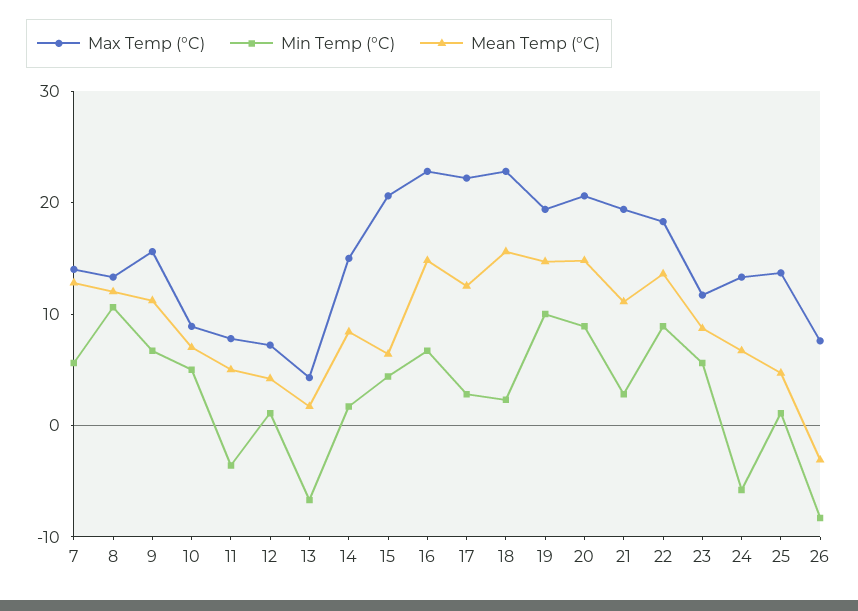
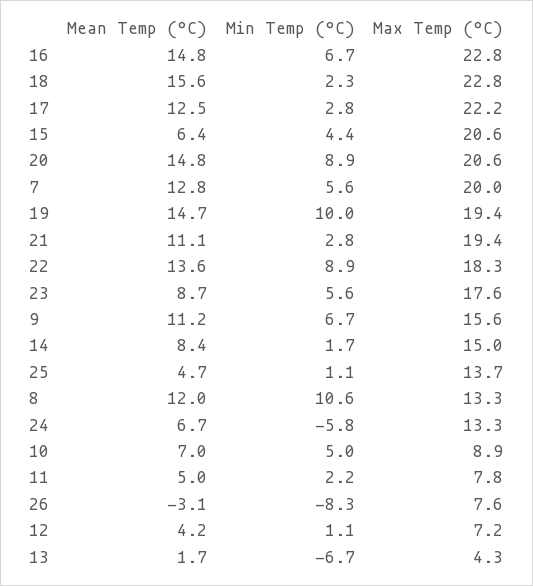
  {
    "Max Temp (°C)": {
-     "7": 14,
+     "7": 20,
      "8": 13.3,
      "9": 15.6,
      "10": 8.9,
      "11": 7.8,
      "12": 7.2,
      "13": 4.3,
      "14": 15,
      "15": 20.6,
      "16": 22.8,
      "17": 22.2,
      "18": 22.8,
      "19": 19.4,
      "20": 20.6,
      "21": 19.4,
      "22": 18.3,
-     "23": 12,
+     "23": 17.6,
      "24": 13.3,
      "25": 13.7,
      "26": 7.6
    },
    "Min Temp (°C)": {
      "7": 5.6,
      "8": 10.6,
      "9": 6.7,
      "10": 5,
-     "11": -4,
+     "11": 2.2,
      "12": 1.1,
      "13": -6.7,
      "14": 1.7,
      "15": 4.4,
      "16": 6.7,
      "17": 2.8,
      "18": 2.3,
      "19": 10,
      "20": 8.9,
      "21": 2.8,
      "22": 8.9,
      "23": 5.6,
      "24": -5.8,
      "25": 1.1,
      "26": -8.3
    },
    "Mean Temp (°C)": {
      "7": 12.8,
      "8": 12,
      "9": 11.2,
      "10": 7,
      "11": 5,
      "12": 4.2,
      "13": 1.7,
      "14": 8.4,
      "15": 6.4,
      "16": 14.8,
      "17": 12.5,
      "18": 15.6,
      "19": 14.7,
      "20": 14.8,
      "21": 11.1,
      "22": 13.6,
      "23": 8.7,
      "24": 6.7,
      "25": 4.7,
      "26": -3.1
    }
  }

